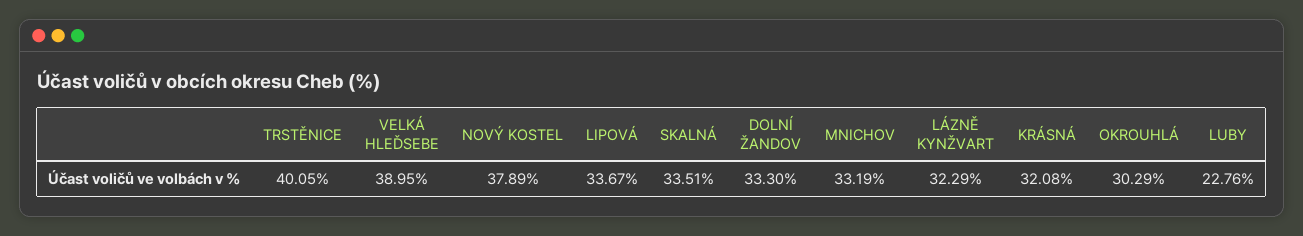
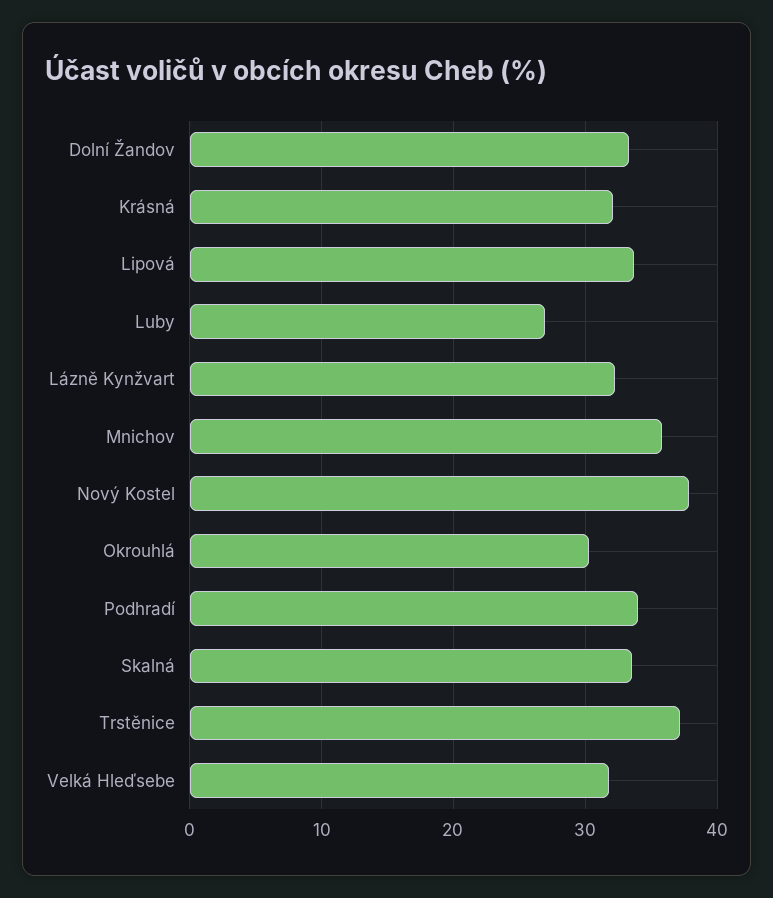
  {
-   "TRSTĚNICE": 40.05,
+   "TRSTĚNICE": 37,
-   "VELKÁ HLEĎSEBE": 38.95,
+   "VELKÁ HLEĎSEBE": 32,
    "NOVÝ KOSTEL": 37.89,
    "LIPOVÁ": 33.67,
    "SKALNÁ": 33.51,
    "DOLNÍ ŽANDOV": 33.3,
-   "MNICHOV": 33.19,
+   "MNICHOV": 36,
    "LÁZNĚ KYNŽVART": 32.29,
    "KRÁSNÁ": 32.08,
    "OKROUHLÁ": 30.29,
-   "LUBY": 22.76
+   "LUBY": 27,
+   "Podhradí": 34
  }

